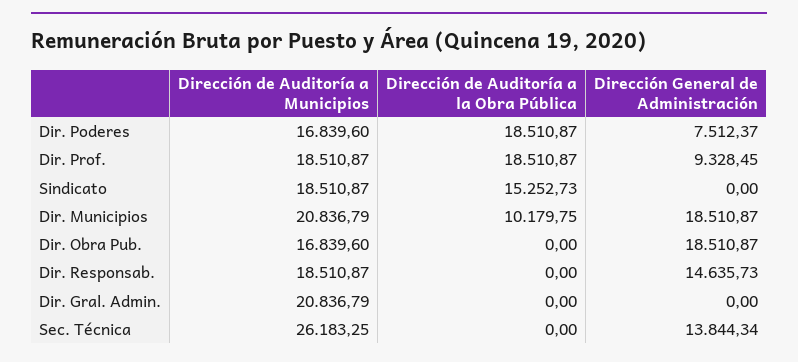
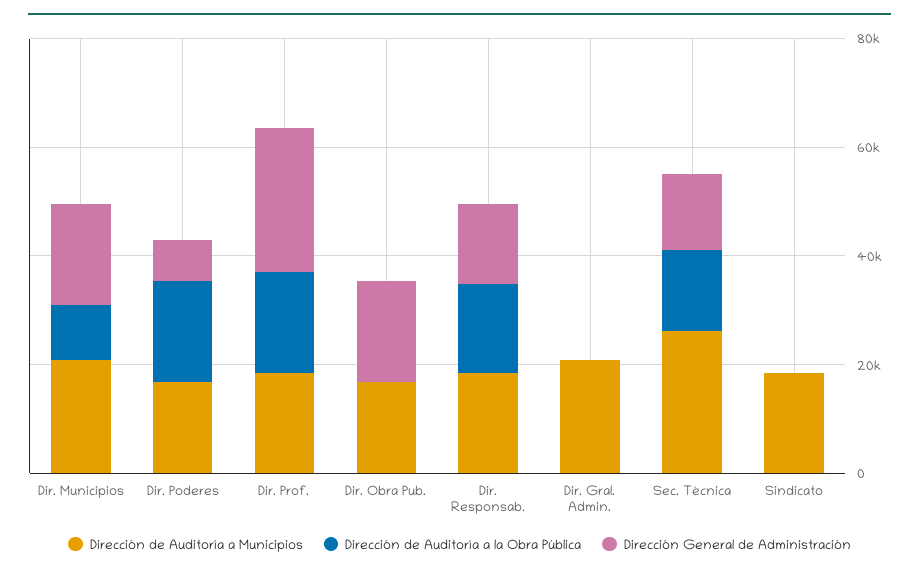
  {
    "Dirección de Auditoría a Municipios": {
      "Dir. Poderes": 16839.6,
      "Dir. Prof.": 18510.87,
      "Sindicato": 18510.87,
      "Dir. Municipios": 20836.79,
      "Dir. Obra Pub.": 16839.6,
      "Dir. Responsab.": 18510.87,
      "Dir. Gral. Admin.": 20836.79,
      "Sec. Técnica": 26183.25
    },
    "Dirección de Auditoría a la Obra Pública": {
      "Dir. Poderes": 18510.87,
      "Dir. Prof.": 18510.87,
-     "Sindicato": 15252.73,
+     "Sindicato": 0,
      "Dir. Municipios": 10179.75,
      "Dir. Obra Pub.": 0,
-     "Dir. Responsab.": 0,
+     "Dir. Responsab.": 15000,
      "Dir. Gral. Admin.": 0,
-     "Sec. Técnica": 0
+     "Sec. Técnica": 15000
    },
    "Dirección General de Administración": {
      "Dir. Poderes": 7512.37,
-     "Dir. Prof.": 9328.45,
+     "Dir. Prof.": 25000,
      "Sindicato": 0,
      "Dir. Municipios": 18510.87,
      "Dir. Obra Pub.": 18510.87,
      "Dir. Responsab.": 14635.73,
      "Dir. Gral. Admin.": 0,
      "Sec. Técnica": 13844.34
    }
  }

